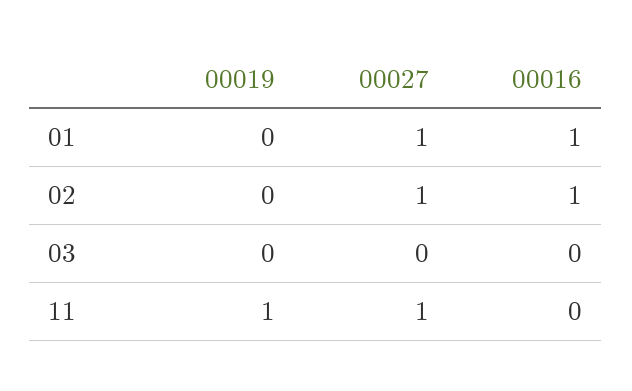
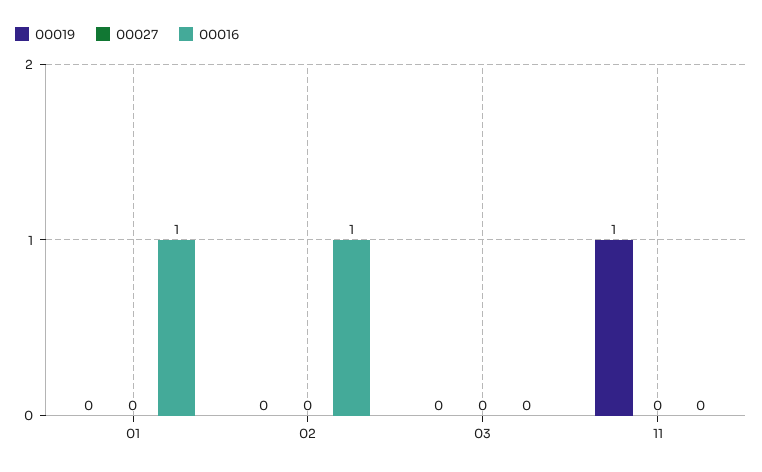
  {
    "00019": {
      "01": 0,
      "02": 0,
      "03": 0,
      "11": 1
    },
    "00027": {
-     "01": 1,
+     "01": 0,
-     "02": 1,
+     "02": 0,
      "03": 0,
-     "11": 1
+     "11": 0
    },
    "00016": {
      "01": 1,
      "02": 1,
      "03": 0,
      "11": 0
    }
  }

